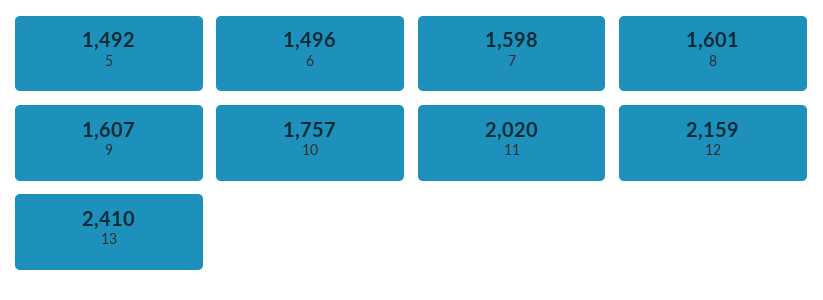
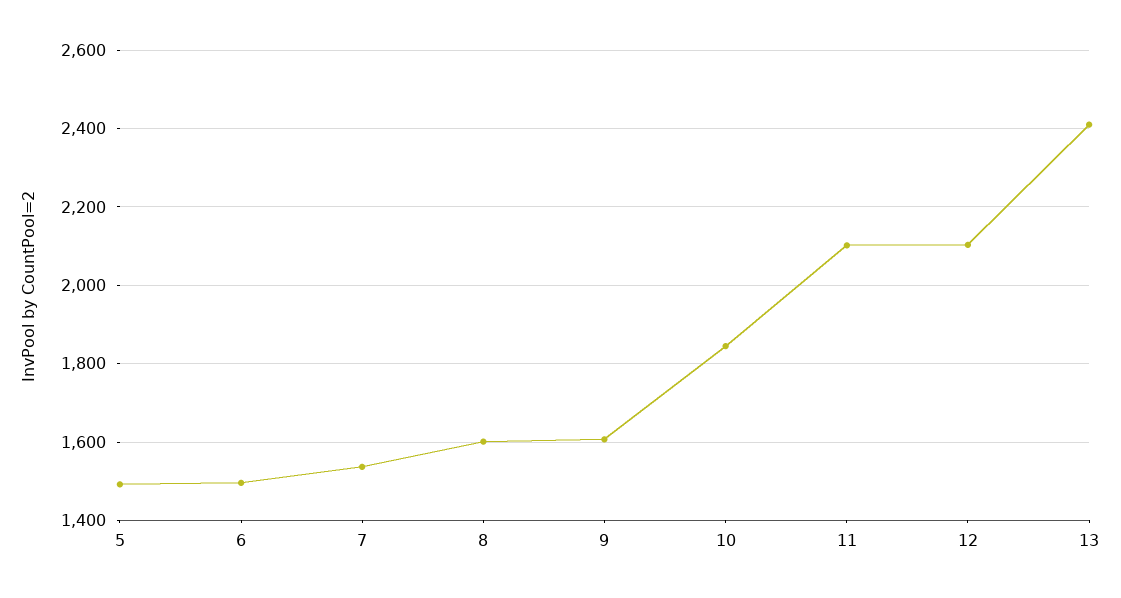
  {
    "5": 1492,
    "6": 1496,
-   "7": 1598,
+   "7": 1540,
    "8": 1601,
    "9": 1607,
-   "10": 1757,
+   "10": 1840,
-   "11": 2020,
+   "11": 2100,
-   "12": 2159,
+   "12": 2100,
    "13": 2410
  }

